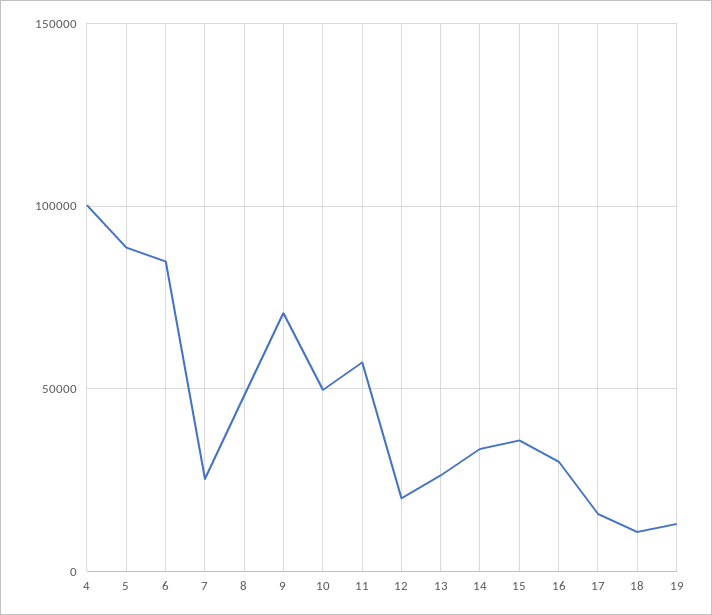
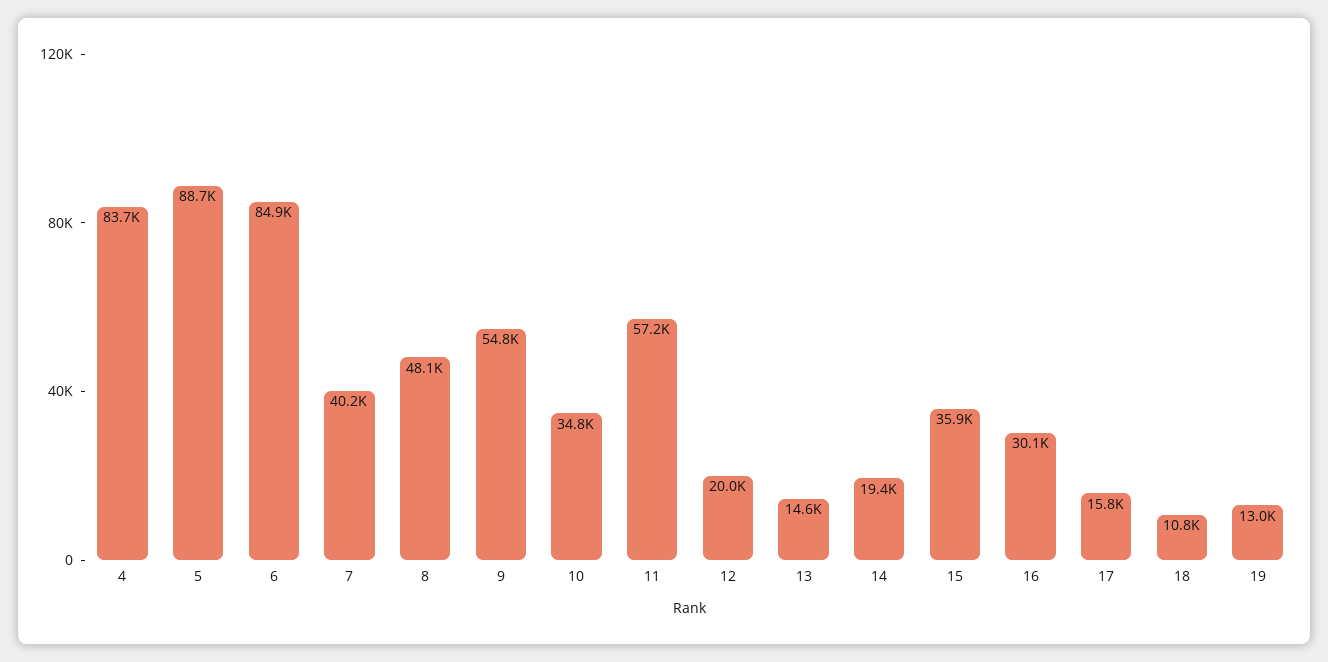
  {
-   "4": 100000,
+   "4": 83700,
    "5": 88700,
    "6": 84900,
-   "7": 25000,
+   "7": 40200,
    "8": 48100,
-   "9": 70000,
+   "9": 54800,
-   "10": 50000,
+   "10": 34800,
    "11": 57200,
    "12": 20000,
-   "13": 25000,
+   "13": 14600,
-   "14": 35000,
+   "14": 19400,
    "15": 35900,
    "16": 30100,
    "17": 15800,
    "18": 10800,
    "19": 13000
  }

